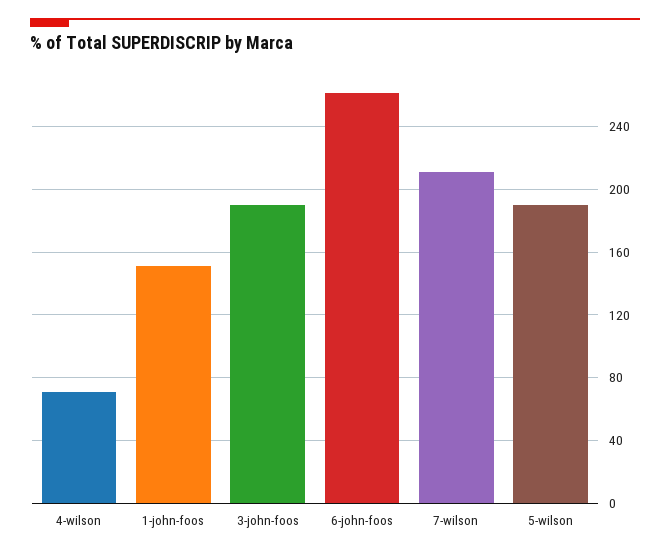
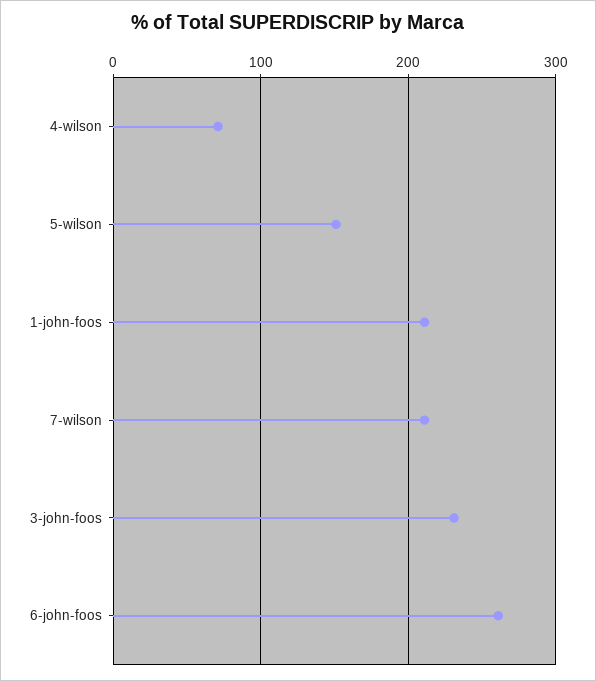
  {
    "4-wilson": 70,
-   "1-john-foos": 150,
+   "1-john-foos": 210,
-   "3-john-foos": 190,
+   "3-john-foos": 230,
    "6-john-foos": 260,
    "7-wilson": 210,
-   "5-wilson": 190
+   "5-wilson": 150
  }

